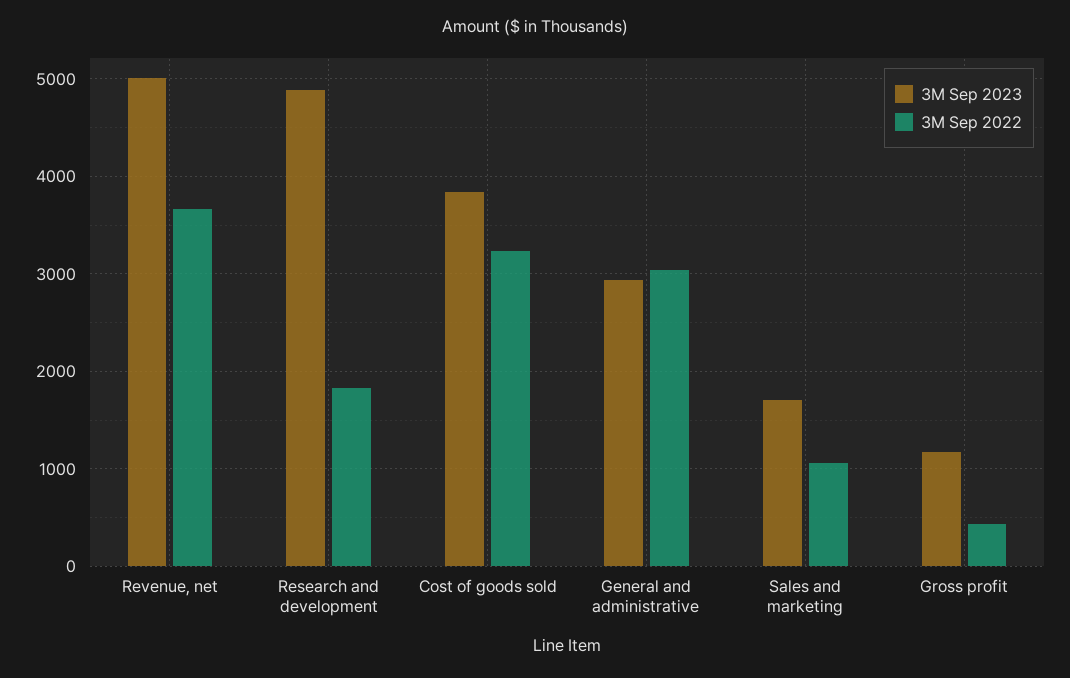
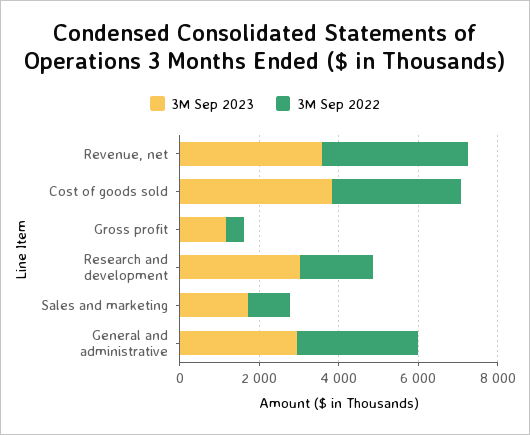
  {
    "3M Sep 2023": {
-     "Revenue, net": 5000,
+     "Revenue, net": 3500,
-     "Research and development": 4900,
+     "Research and development": 3000,
      "Cost of goods sold": 3800,
      "General and administrative": 2900,
      "Sales and marketing": 1700,
      "Gross profit": 1200
    },
    "3M Sep 2022": {
      "Revenue, net": 3700,
      "Research and development": 1800,
      "Cost of goods sold": 3200,
      "General and administrative": 3000,
      "Sales and marketing": 1100,
      "Gross profit": 400
    }
  }

